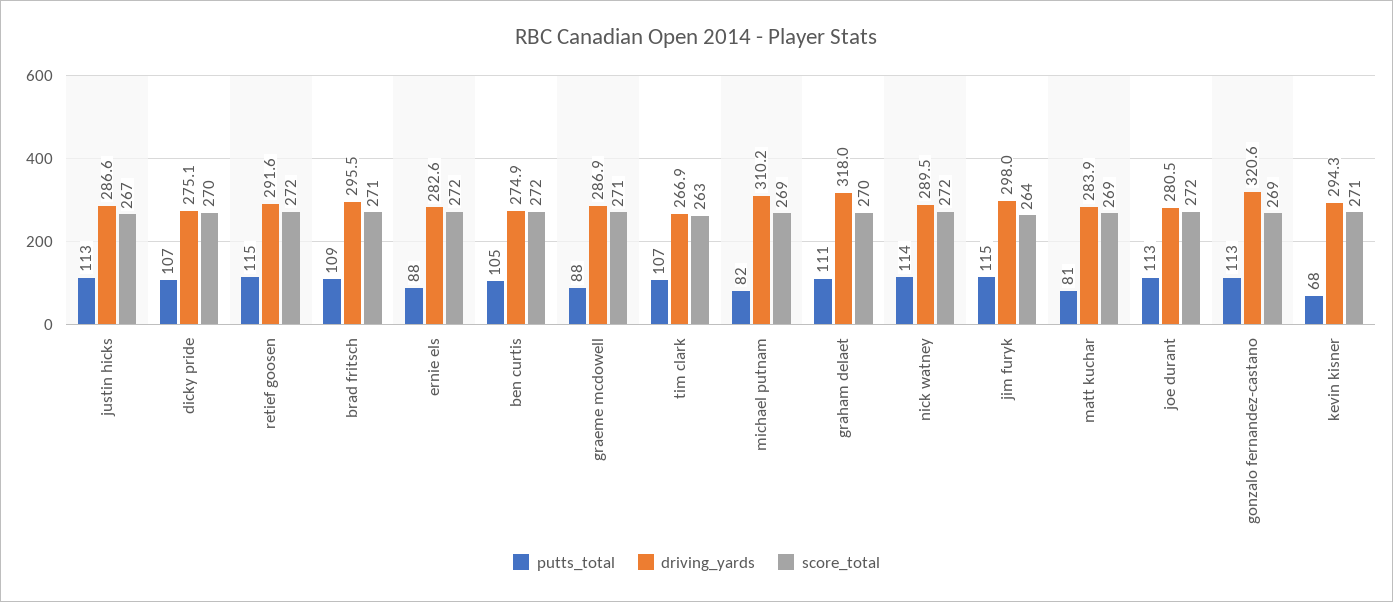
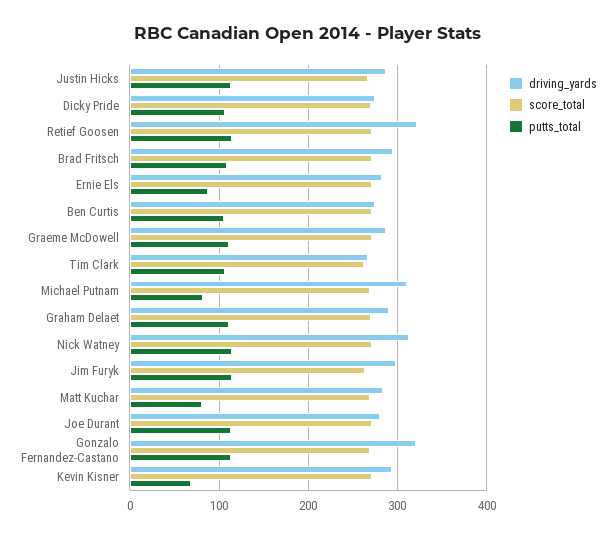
  {
    "putts_total": {
      "justin hicks": 113,
      "dicky pride": 107,
      "retief goosen": 115,
      "brad fritsch": 109,
      "ernie els": 88,
      "ben curtis": 105,
-     "graeme mcdowell": 88,
+     "graeme mcdowell": 110,
      "tim clark": 107,
      "michael putnam": 82,
      "graham delaet": 111,
      "nick watney": 114,
      "jim furyk": 115,
      "matt kuchar": 81,
      "joe durant": 113,
      "gonzalo fernandez-castano": 113,
      "kevin kisner": 68
    },
    "driving_yards": {
      "justin hicks": 286.6,
      "dicky pride": 275.1,
-     "retief goosen": 291.6,
+     "retief goosen": 320,
      "brad fritsch": 295.5,
      "ernie els": 282.6,
      "ben curtis": 274.9,
      "graeme mcdowell": 286.9,
      "tim clark": 266.9,
      "michael putnam": 310.2,
-     "graham delaet": 318,
+     "graham delaet": 290,
-     "nick watney": 289.5,
+     "nick watney": 310,
      "jim furyk": 298,
      "matt kuchar": 283.9,
      "joe durant": 280.5,
      "gonzalo fernandez-castano": 320.6,
      "kevin kisner": 294.3
    },
    "score_total": {
      "justin hicks": 267,
      "dicky pride": 270,
      "retief goosen": 272,
      "brad fritsch": 271,
      "ernie els": 272,
      "ben curtis": 272,
      "graeme mcdowell": 271,
      "tim clark": 263,
      "michael putnam": 269,
      "graham delaet": 270,
      "nick watney": 272,
      "jim furyk": 264,
      "matt kuchar": 269,
      "joe durant": 272,
      "gonzalo fernandez-castano": 269,
      "kevin kisner": 271
    }
  }

